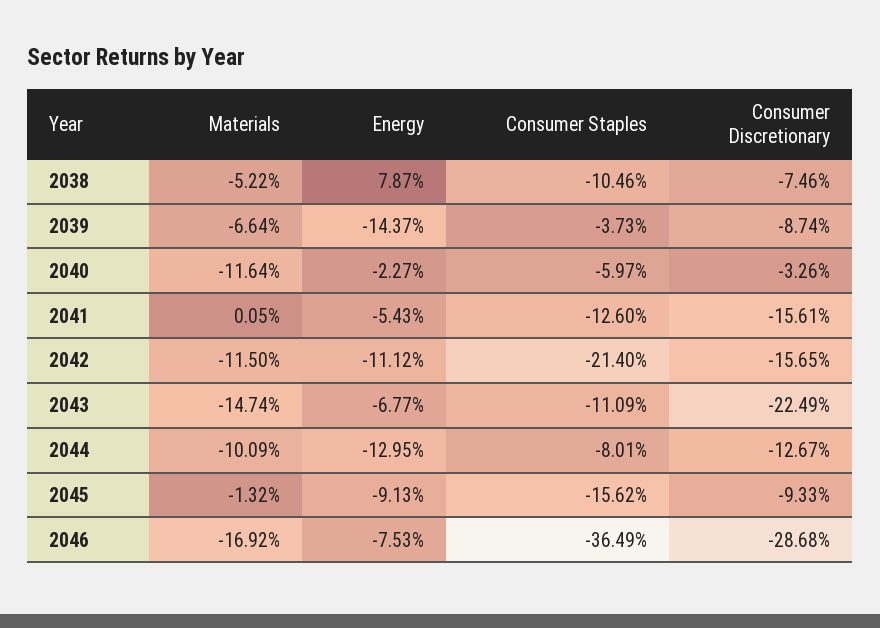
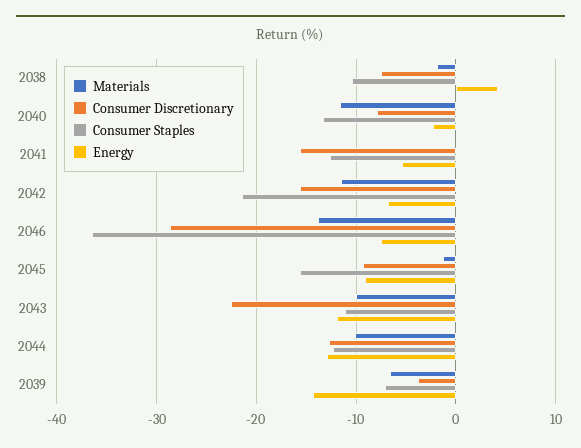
  {
    "Materials": {
-     "2038": -5.22,
+     "2038": -2,
      "2039": -6.64,
      "2040": -11.64,
      "2041": 0.05,
      "2042": -11.5,
-     "2043": -14.74,
+     "2043": -10,
      "2044": -10.09,
      "2045": -1.32,
-     "2046": -16.92
+     "2046": -14
    },
    "Energy": {
-     "2038": 7.87,
+     "2038": 4,
      "2039": -14.37,
      "2040": -2.27,
      "2041": -5.43,
-     "2042": -11.12,
+     "2042": -7,
-     "2043": -6.77,
+     "2043": -12,
      "2044": -12.95,
      "2045": -9.13,
      "2046": -7.53
    },
    "Consumer Staples": {
      "2038": -10.46,
-     "2039": -3.73,
+     "2039": -7,
-     "2040": -5.97,
+     "2040": -13,
      "2041": -12.6,
      "2042": -21.4,
      "2043": -11.09,
-     "2044": -8.01,
+     "2044": -12,
      "2045": -15.62,
      "2046": -36.49
    },
    "Consumer Discretionary": {
      "2038": -7.46,
-     "2039": -8.74,
+     "2039": -4,
-     "2040": -3.26,
+     "2040": -8,
      "2041": -15.61,
      "2042": -15.65,
      "2043": -22.49,
      "2044": -12.67,
      "2045": -9.33,
      "2046": -28.68
    }
  }

